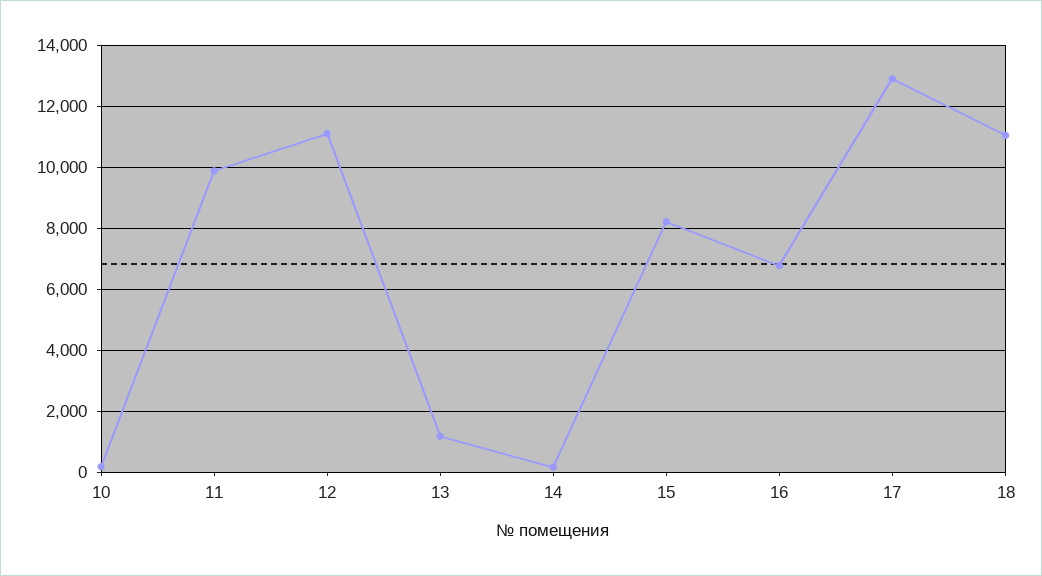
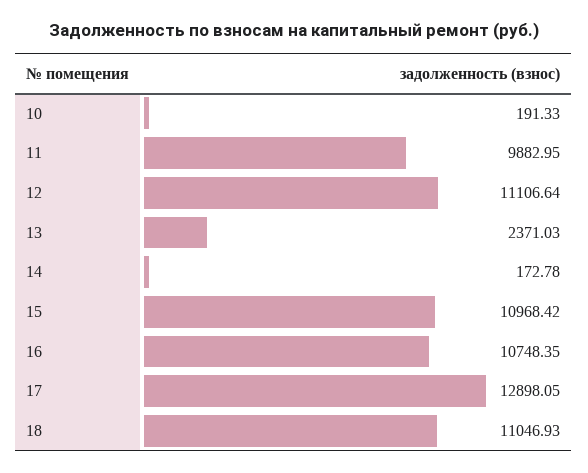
  {
    "10": 191.33,
    "11": 9882.95,
    "12": 11106.64,
-   "13": 1200,
+   "13": 2371.03,
    "14": 172.78,
-   "15": 8200,
+   "15": 10968.42,
-   "16": 6800,
+   "16": 10748.35,
    "17": 12898.05,
    "18": 11046.93
  }

